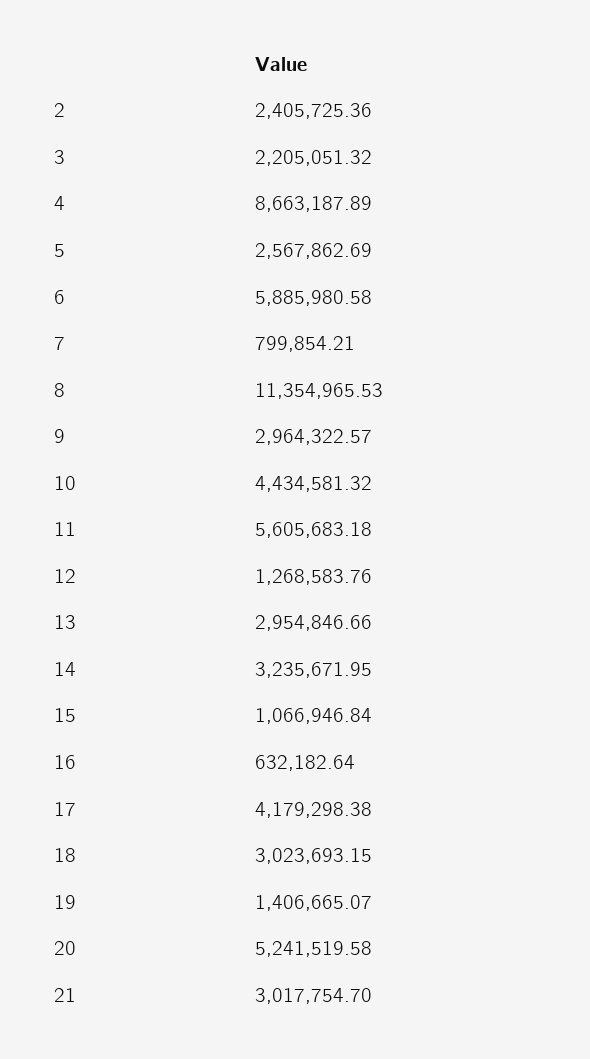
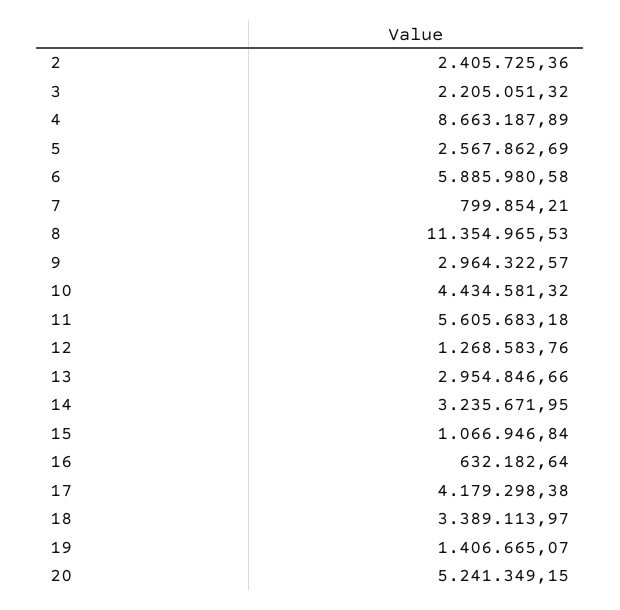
  {
    "2": 2405725.36,
    "3": 2205051.32,
    "4": 8663187.89,
    "5": 2567862.69,
    "6": 5885980.58,
    "7": 799854.21,
    "8": 11354965.53,
    "9": 2964322.57,
    "10": 4434581.32,
    "11": 5605683.18,
    "12": 1268583.76,
    "13": 2954846.66,
    "14": 3235671.95,
    "15": 1066946.84,
    "16": 632182.64,
    "17": 4179298.38,
-   "18": 3023693.15,
+   "18": 3389113.97,
    "19": 1406665.07,
-   "20": 5241519.58,
+   "20": 5241349.15
-   "21": 3017754.7
  }

